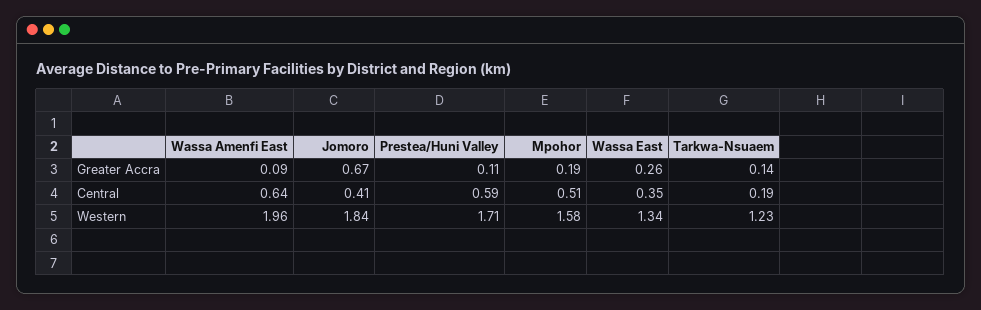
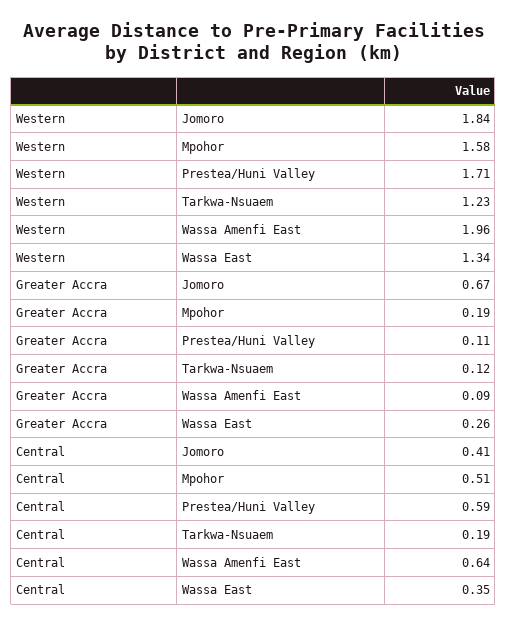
  {
    "Wassa Amenfi East": {
      "Greater Accra": 0.09,
      "Central": 0.64,
      "Western": 1.96
    },
    "Jomoro": {
      "Greater Accra": 0.67,
      "Central": 0.41,
      "Western": 1.84
    },
    "Prestea/Huni Valley": {
      "Greater Accra": 0.11,
      "Central": 0.59,
      "Western": 1.71
    },
    "Mpohor": {
      "Greater Accra": 0.19,
      "Central": 0.51,
      "Western": 1.58
    },
    "Wassa East": {
      "Greater Accra": 0.26,
      "Central": 0.35,
      "Western": 1.34
    },
    "Tarkwa-Nsuaem": {
-     "Greater Accra": 0.14,
+     "Greater Accra": 0.12,
      "Central": 0.19,
      "Western": 1.23
    }
  }

